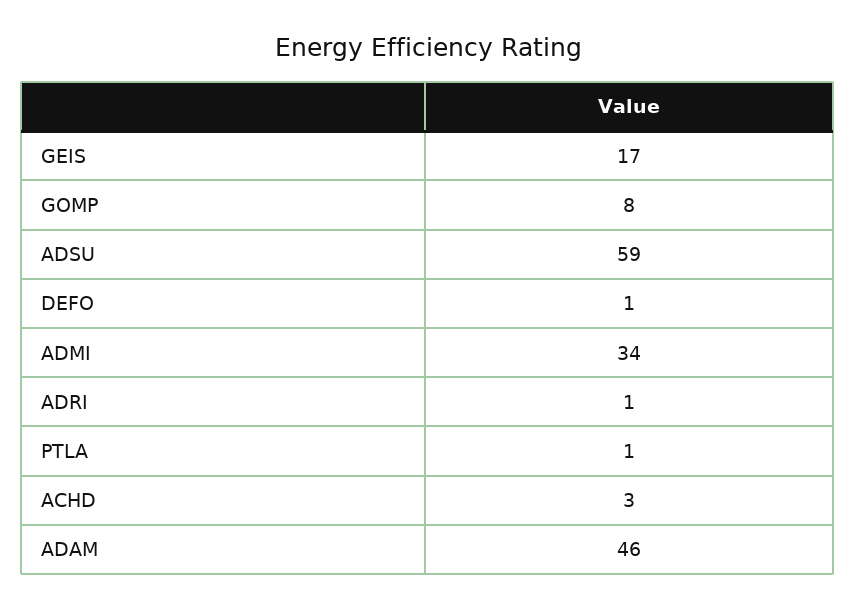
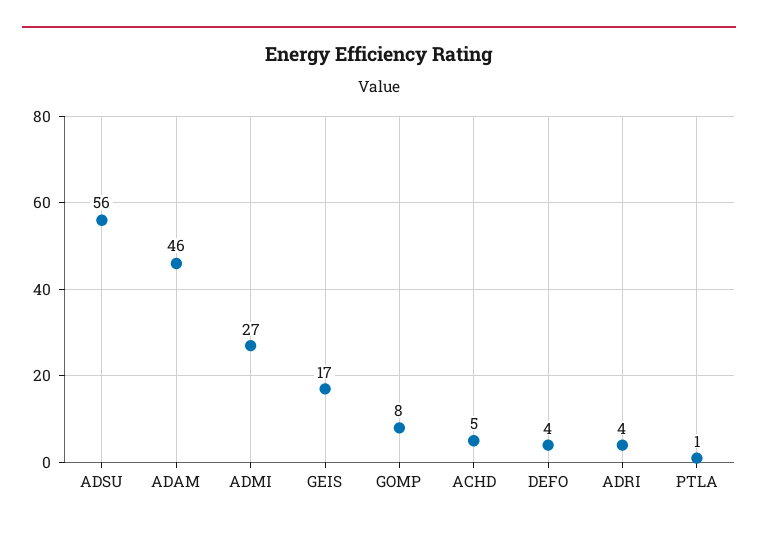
  {
    "GEIS": 17,
    "GOMP": 8,
-   "ADSU": 59,
+   "ADSU": 56,
-   "DEFO": 1,
+   "DEFO": 4,
-   "ADMI": 34,
+   "ADMI": 27,
-   "ADRI": 1,
+   "ADRI": 4,
    "PTLA": 1,
-   "ACHD": 3,
+   "ACHD": 5,
    "ADAM": 46
  }

